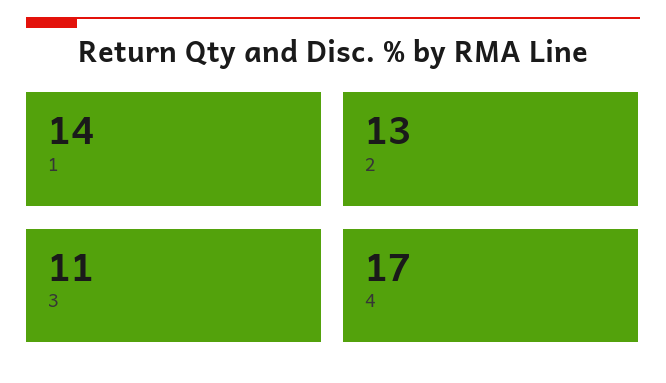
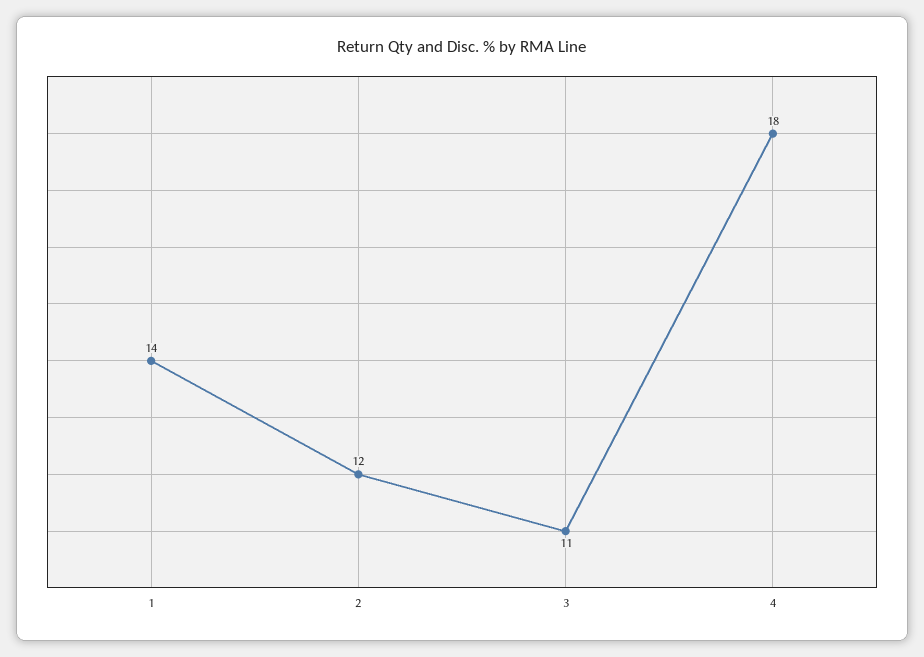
  {
    "1": 14,
-   "2": 13,
+   "2": 12,
    "3": 11,
-   "4": 17
+   "4": 18
  }

